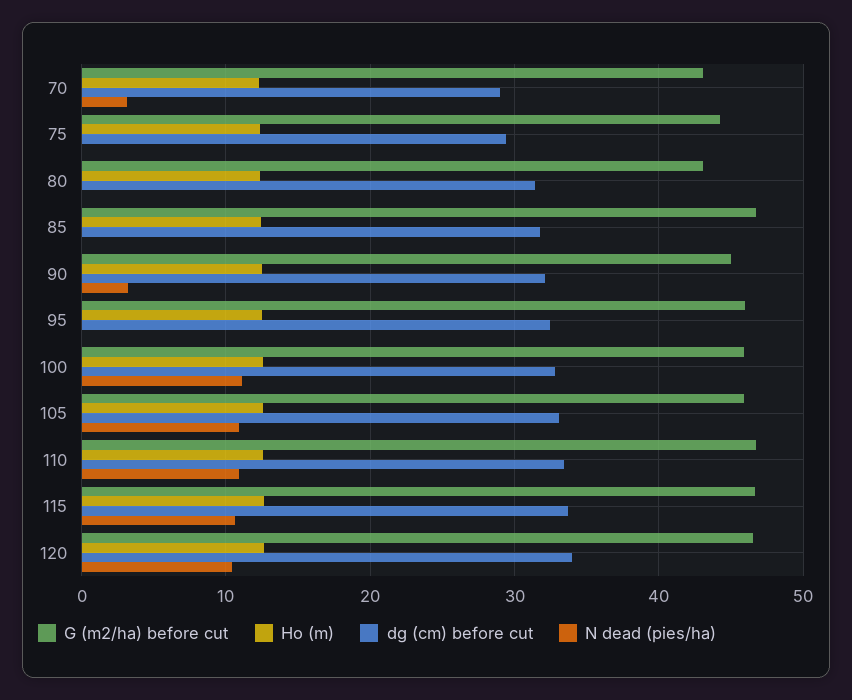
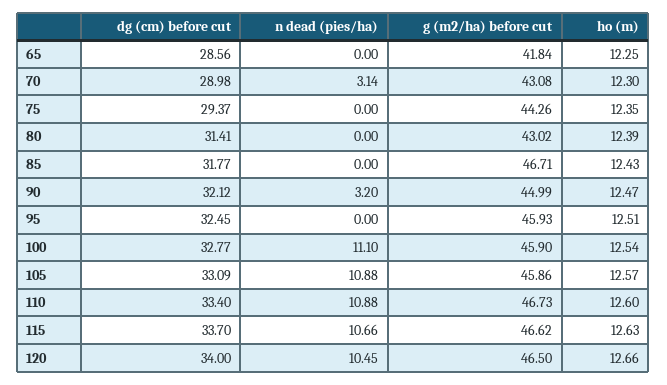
  {
    "G (m2/ha) before cut": {
      "70": 43.08,
      "75": 44.26,
      "80": 43.02,
      "85": 46.71,
      "90": 44.99,
      "95": 45.93,
      "100": 45.9,
      "105": 45.86,
      "110": 46.73,
      "115": 46.62,
-     "120": 46.5
+     "120": 46.5,
+     "65": 41.84
    },
    "Ho (m)": {
      "70": 12.3,
      "75": 12.35,
      "80": 12.39,
      "85": 12.43,
      "90": 12.47,
      "95": 12.51,
      "100": 12.54,
      "105": 12.57,
      "110": 12.6,
      "115": 12.63,
-     "120": 12.66
+     "120": 12.66,
+     "65": 12.25
    },
    "dg (cm) before cut": {
      "70": 28.98,
      "75": 29.37,
      "80": 31.41,
      "85": 31.77,
      "90": 32.12,
      "95": 32.45,
      "100": 32.77,
      "105": 33.09,
      "110": 33.4,
      "115": 33.7,
-     "120": 34
+     "120": 34,
+     "65": 28.56
    },
    "N dead (pies/ha)": {
      "70": 3.14,
      "75": 0,
      "80": 0,
      "85": 0,
      "90": 3.2,
      "95": 0,
      "100": 11.1,
      "105": 10.88,
      "110": 10.88,
      "115": 10.66,
-     "120": 10.45
+     "120": 10.45,
+     "65": 0
    }
  }

